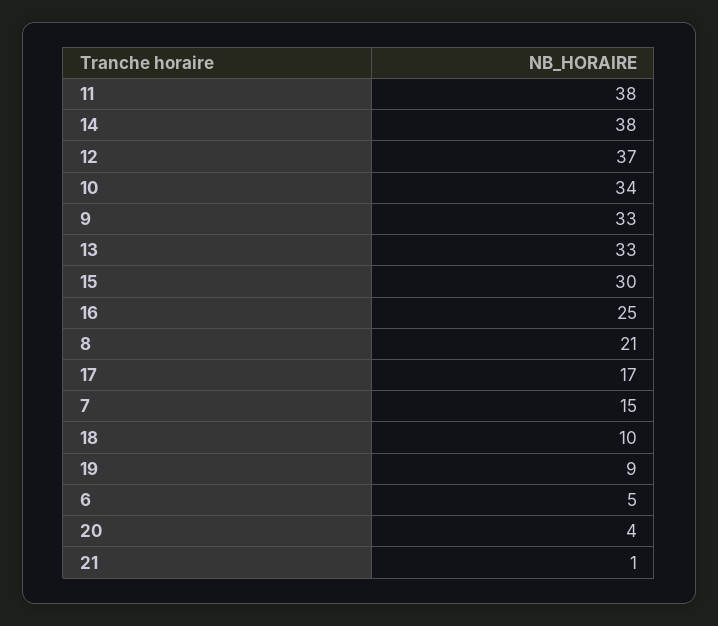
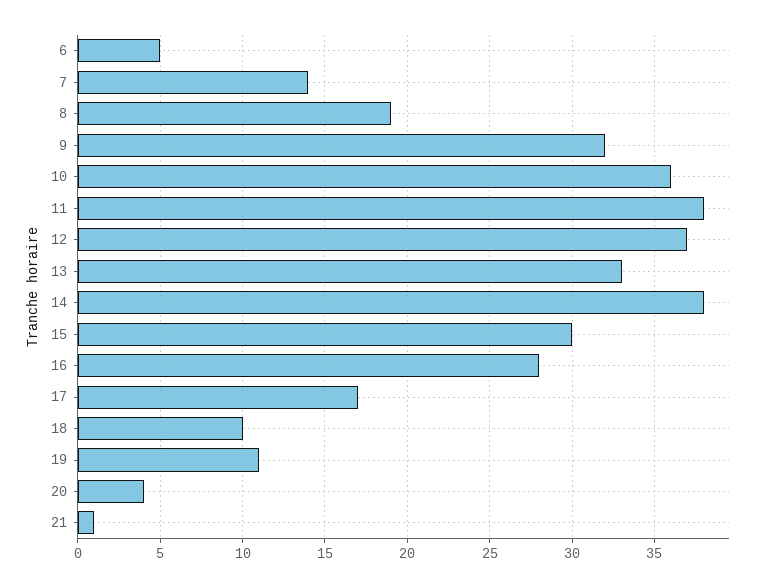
  {
    "11": 38,
    "14": 38,
    "12": 37,
-   "10": 34,
+   "10": 36,
-   "9": 33,
+   "9": 32,
    "13": 33,
    "15": 30,
-   "16": 25,
+   "16": 28,
-   "8": 21,
+   "8": 19,
    "17": 17,
-   "7": 15,
+   "7": 14,
    "18": 10,
-   "19": 9,
+   "19": 11,
    "6": 5,
    "20": 4,
    "21": 1
  }

